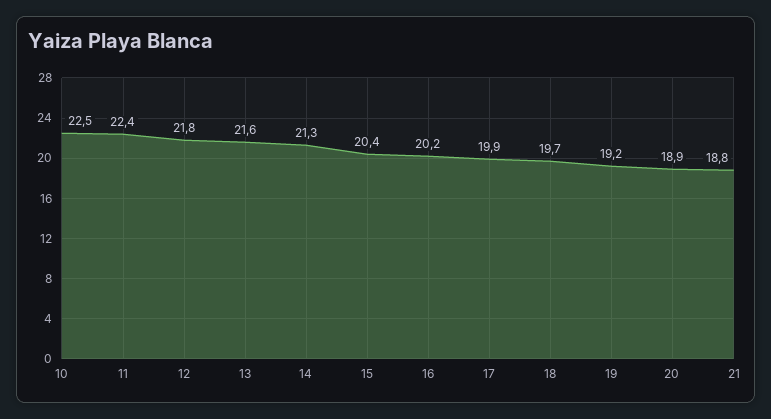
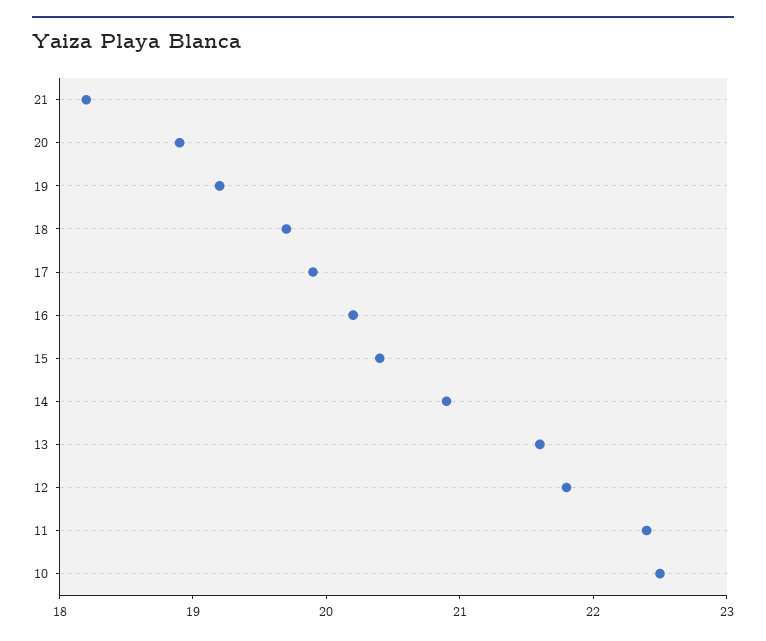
  {
    "10": 22.5,
    "11": 22.4,
    "12": 21.8,
    "13": 21.6,
-   "14": 21.3,
+   "14": 20.9,
    "15": 20.4,
    "16": 20.2,
    "17": 19.9,
    "18": 19.7,
    "19": 19.2,
    "20": 18.9,
-   "21": 18.8
+   "21": 18.2
  }

